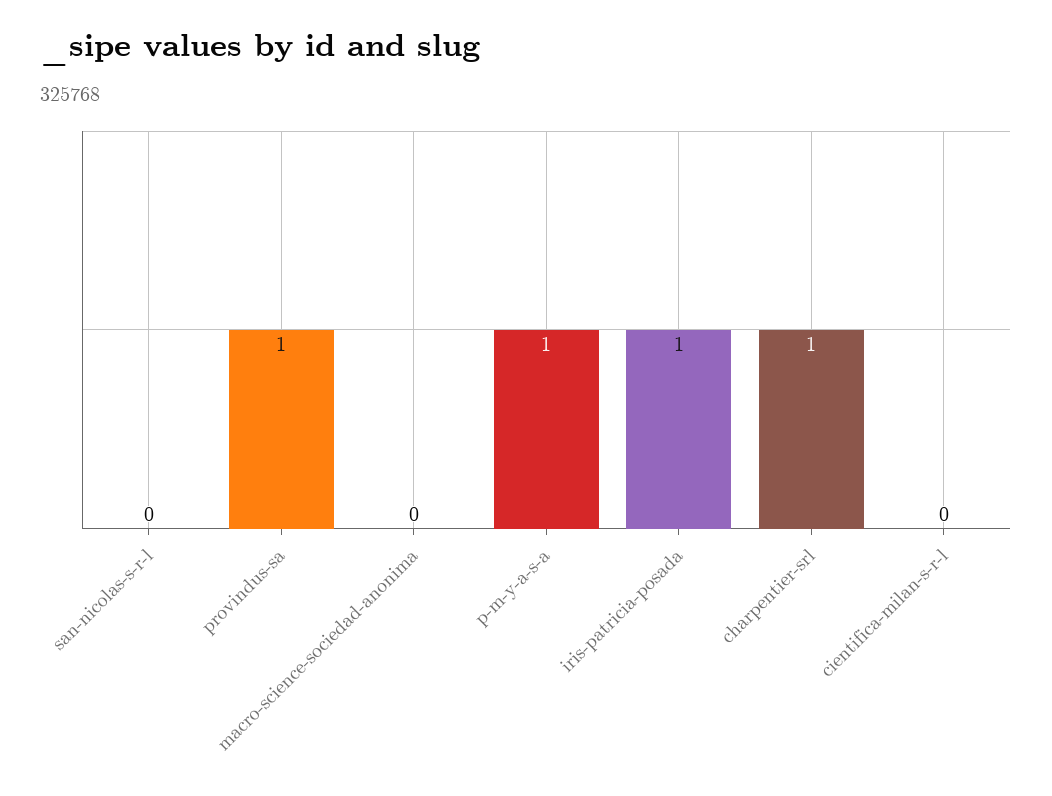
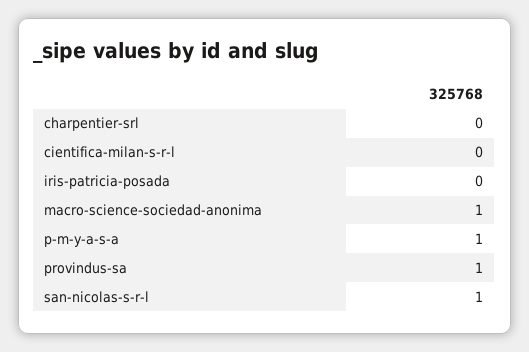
  {
-   "san-nicolas-s-r-l": 0,
+   "san-nicolas-s-r-l": 1,
    "provindus-sa": 1,
-   "macro-science-sociedad-anonima": 0,
+   "macro-science-sociedad-anonima": 1,
    "p-m-y-a-s-a": 1,
-   "iris-patricia-posada": 1,
+   "iris-patricia-posada": 0,
-   "charpentier-srl": 1,
+   "charpentier-srl": 0,
    "cientifica-milan-s-r-l": 0
  }

